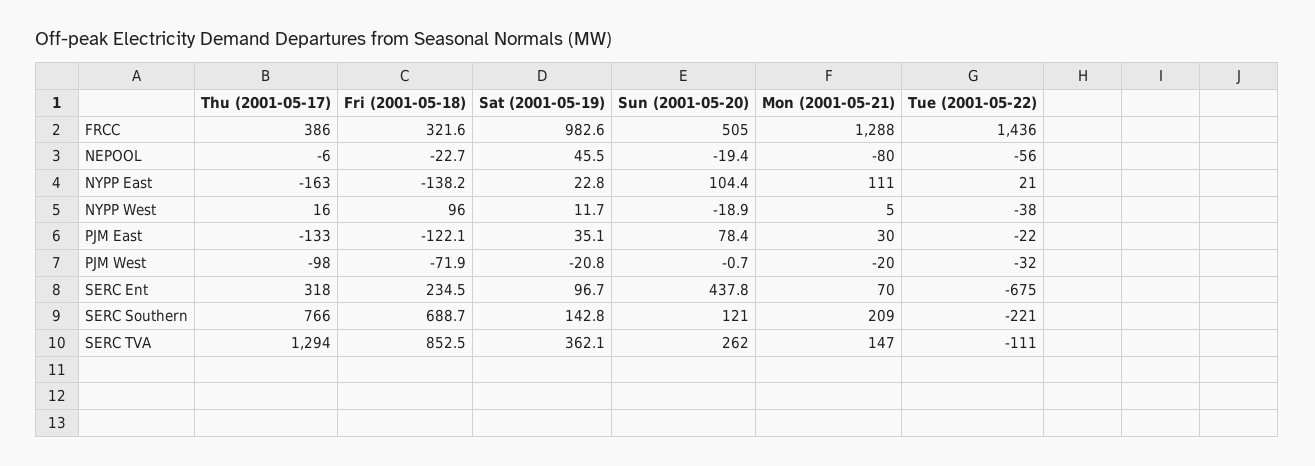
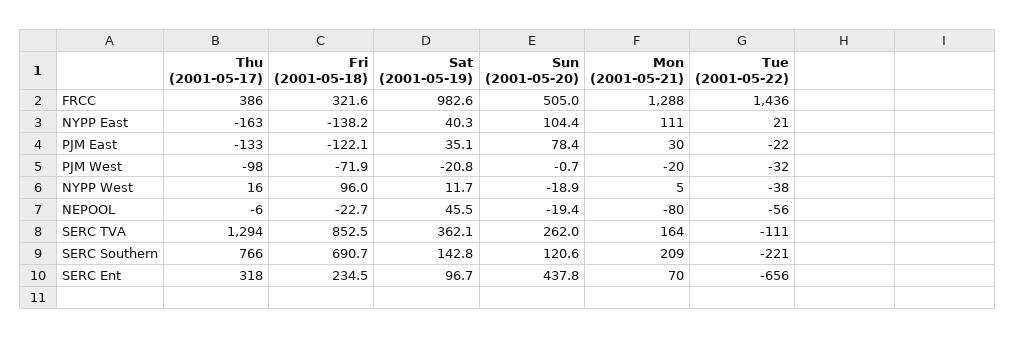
  {
    "Thu (2001-05-17)": {
      "FRCC": 386,
      "NEPOOL": -6,
      "NYPP East": -163,
      "NYPP West": 16,
      "PJM East": -133,
      "PJM West": -98,
      "SERC Ent": 318,
      "SERC Southern": 766,
      "SERC TVA": 1294
    },
    "Fri (2001-05-18)": {
      "FRCC": 321.6,
      "NEPOOL": -22.7,
      "NYPP East": -138.2,
      "NYPP West": 96,
      "PJM East": -122.1,
      "PJM West": -71.9,
      "SERC Ent": 234.5,
-     "SERC Southern": 688.7,
+     "SERC Southern": 690.7,
      "SERC TVA": 852.5
    },
    "Sat (2001-05-19)": {
      "FRCC": 982.6,
      "NEPOOL": 45.5,
-     "NYPP East": 22.8,
+     "NYPP East": 40.3,
      "NYPP West": 11.7,
      "PJM East": 35.1,
      "PJM West": -20.8,
      "SERC Ent": 96.7,
      "SERC Southern": 142.8,
      "SERC TVA": 362.1
    },
    "Sun (2001-05-20)": {
      "FRCC": 505,
      "NEPOOL": -19.4,
      "NYPP East": 104.4,
      "NYPP West": -18.9,
      "PJM East": 78.4,
      "PJM West": -0.7,
      "SERC Ent": 437.8,
-     "SERC Southern": 121,
+     "SERC Southern": 120.6,
      "SERC TVA": 262
    },
    "Mon (2001-05-21)": {
      "FRCC": 1288,
      "NEPOOL": -80,
      "NYPP East": 111,
      "NYPP West": 5,
      "PJM East": 30,
      "PJM West": -20,
      "SERC Ent": 70,
      "SERC Southern": 209,
-     "SERC TVA": 147
+     "SERC TVA": 164
    },
    "Tue (2001-05-22)": {
      "FRCC": 1436,
      "NEPOOL": -56,
      "NYPP East": 21,
      "NYPP West": -38,
      "PJM East": -22,
      "PJM West": -32,
-     "SERC Ent": -675,
+     "SERC Ent": -656,
      "SERC Southern": -221,
      "SERC TVA": -111
    }
  }

